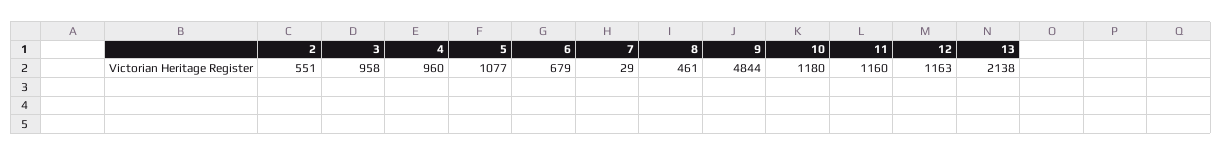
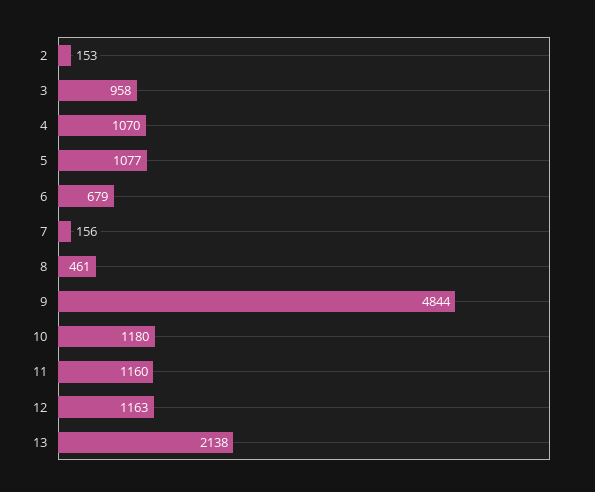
  {
-   "2": 551,
+   "2": 153,
    "3": 958,
-   "4": 960,
+   "4": 1070,
    "5": 1077,
    "6": 679,
-   "7": 29,
+   "7": 156,
    "8": 461,
    "9": 4844,
    "10": 1180,
    "11": 1160,
    "12": 1163,
    "13": 2138
  }

